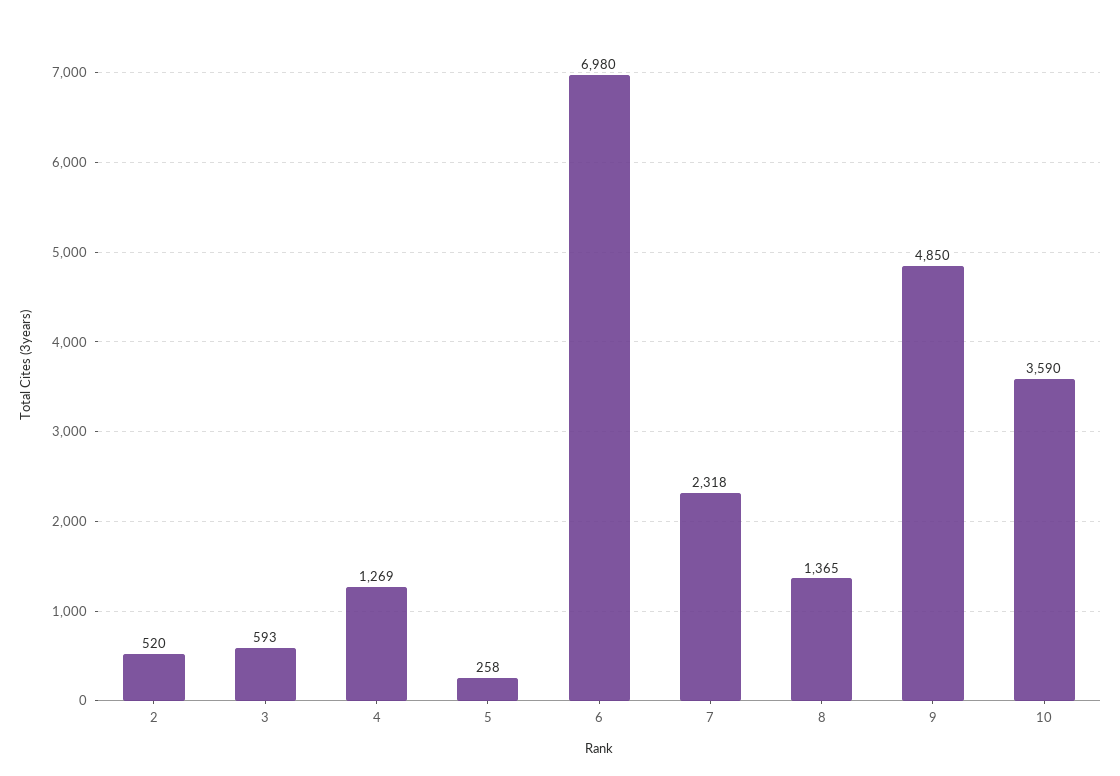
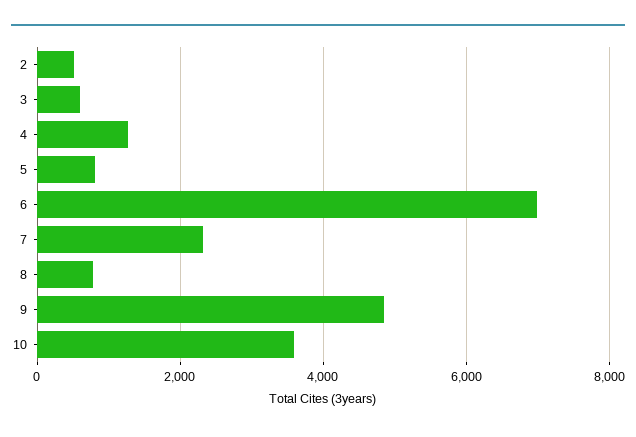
  {
    "2": 520,
    "3": 593,
    "4": 1269,
-   "5": 258,
+   "5": 800,
    "6": 6980,
    "7": 2318,
-   "8": 1365,
+   "8": 800,
    "9": 4850,
    "10": 3590
  }

